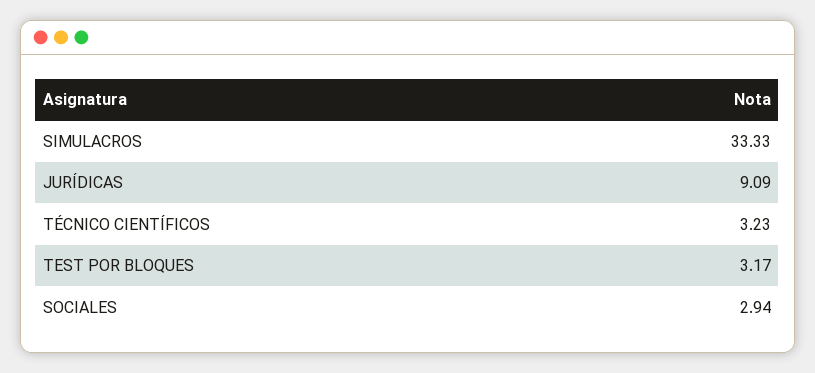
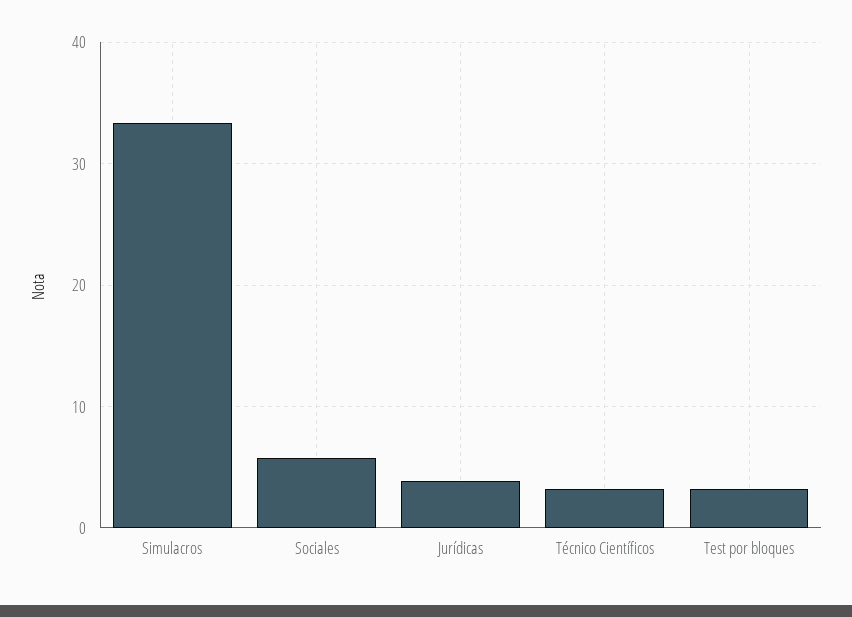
  {
    "SIMULACROS": 33.33,
-   "JURÍDICAS": 9.09,
+   "JURÍDICAS": 4,
    "TÉCNICO CIENTÍFICOS": 3.23,
    "TEST POR BLOQUES": 3.17,
-   "SOCIALES": 2.94
+   "SOCIALES": 6
  }

